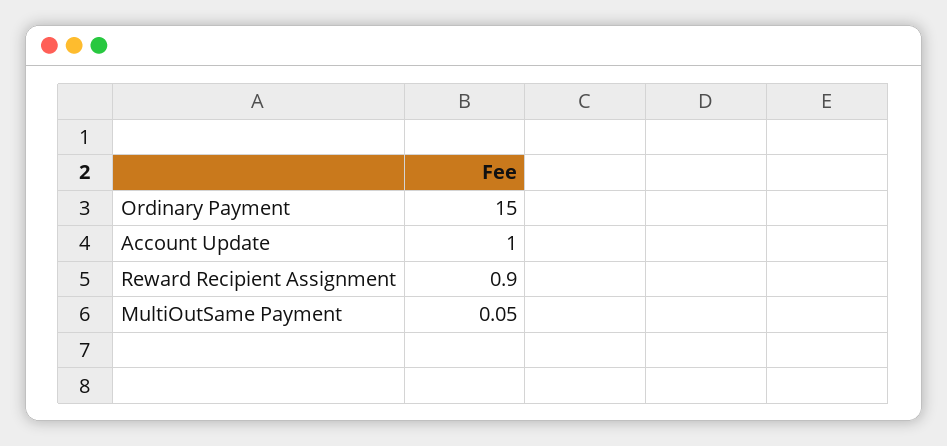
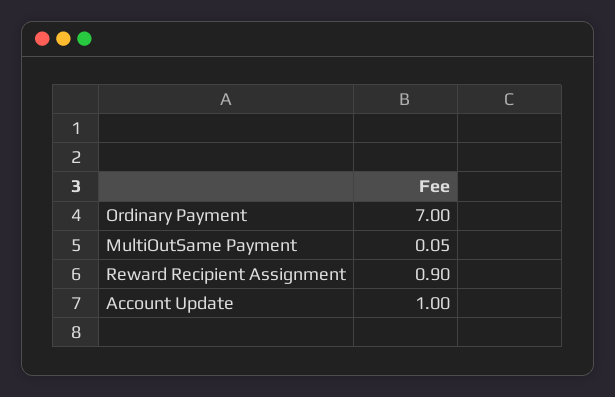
  {
-   "Ordinary Payment": 15,
+   "Ordinary Payment": 7,
    "Account Update": 1,
    "Reward Recipient Assignment": 0.9,
    "MultiOutSame Payment": 0.05
  }

